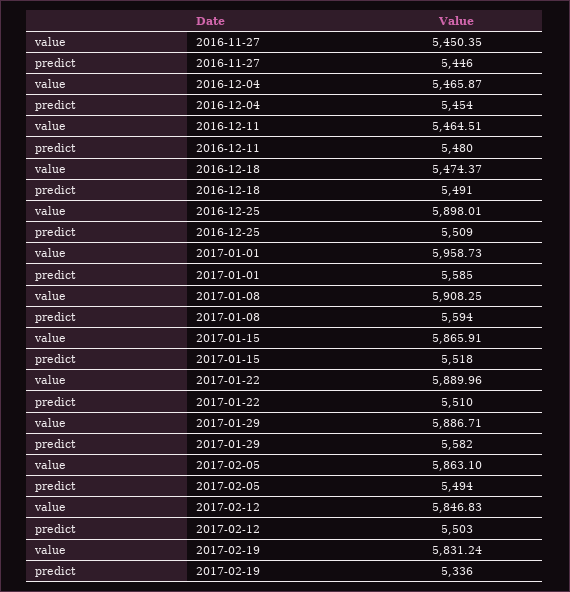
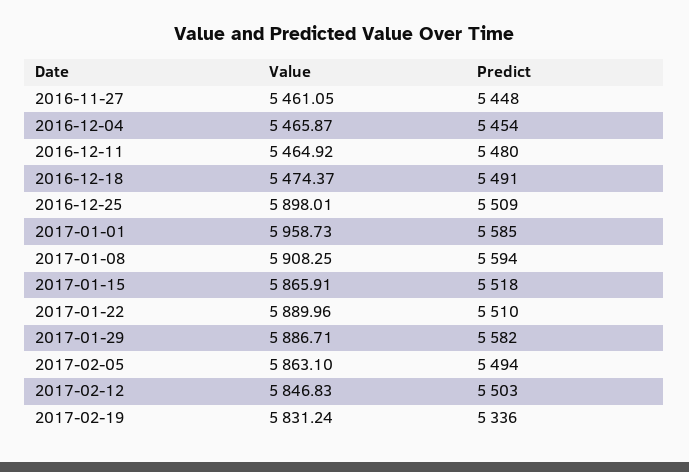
  {
    "value": {
-     "2016-11-27": 5450.35,
+     "2016-11-27": 5461.05,
      "2016-12-04": 5465.87,
-     "2016-12-11": 5464.51,
+     "2016-12-11": 5464.92,
      "2016-12-18": 5474.37,
      "2016-12-25": 5898.01,
      "2017-01-01": 5958.73,
      "2017-01-08": 5908.25,
      "2017-01-15": 5865.91,
      "2017-01-22": 5889.96,
      "2017-01-29": 5886.71,
      "2017-02-05": 5863.1,
      "2017-02-12": 5846.83,
      "2017-02-19": 5831.24
    },
    "predict": {
-     "2016-11-27": 5446,
+     "2016-11-27": 5448,
      "2016-12-04": 5454,
      "2016-12-11": 5480,
      "2016-12-18": 5491,
      "2016-12-25": 5509,
      "2017-01-01": 5585,
      "2017-01-08": 5594,
      "2017-01-15": 5518,
      "2017-01-22": 5510,
      "2017-01-29": 5582,
      "2017-02-05": 5494,
      "2017-02-12": 5503,
      "2017-02-19": 5336
    }
  }

